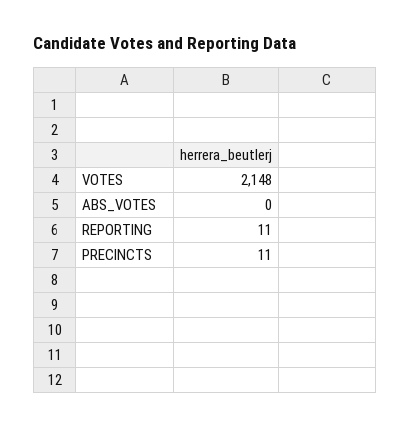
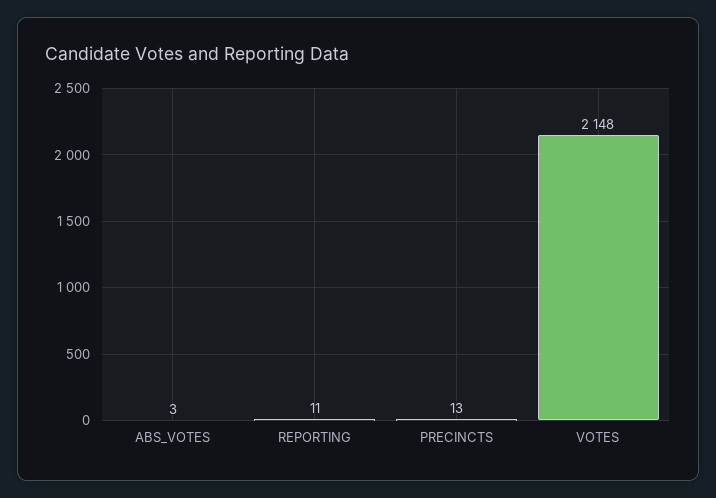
  {
    "VOTES": 2148,
-   "ABS_VOTES": 0,
+   "ABS_VOTES": 3,
    "REPORTING": 11,
-   "PRECINCTS": 11
+   "PRECINCTS": 13
  }

